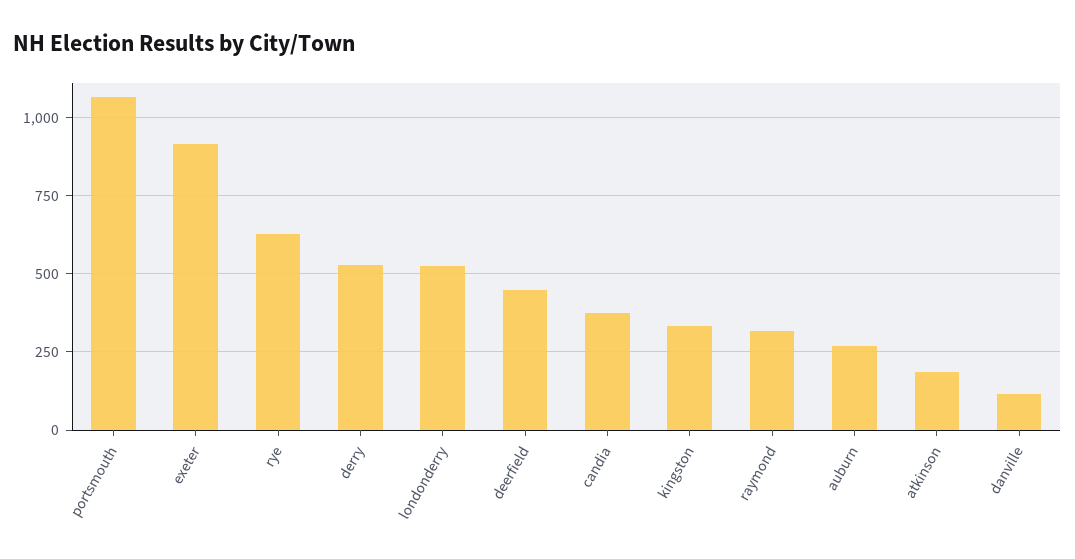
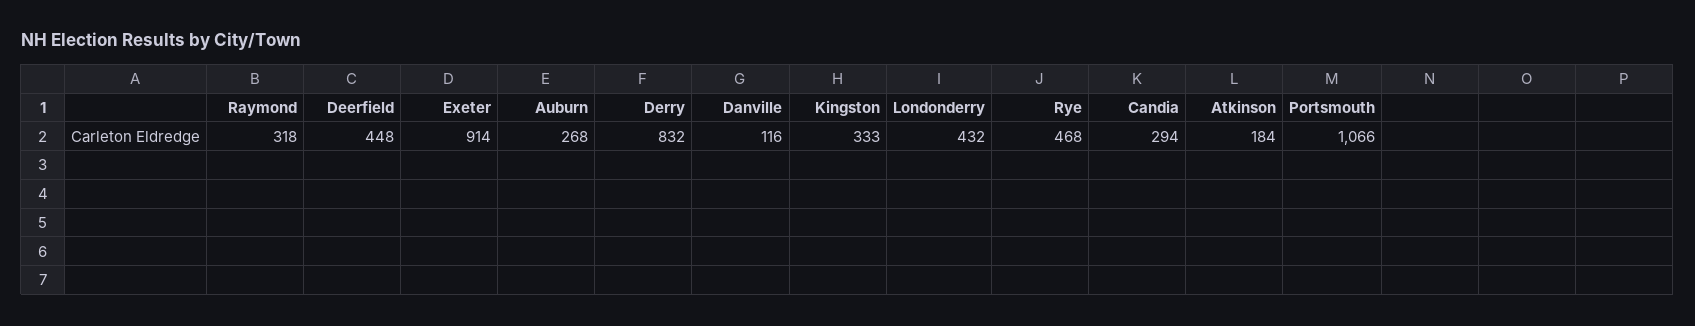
  {
    "portsmouth": 1066,
    "exeter": 914,
-   "rye": 625,
+   "rye": 468,
-   "derry": 525,
+   "derry": 832,
-   "londonderry": 525,
+   "londonderry": 432,
    "deerfield": 448,
-   "candia": 375,
+   "candia": 294,
    "kingston": 333,
    "raymond": 318,
    "auburn": 268,
    "atkinson": 184,
    "danville": 116
  }

